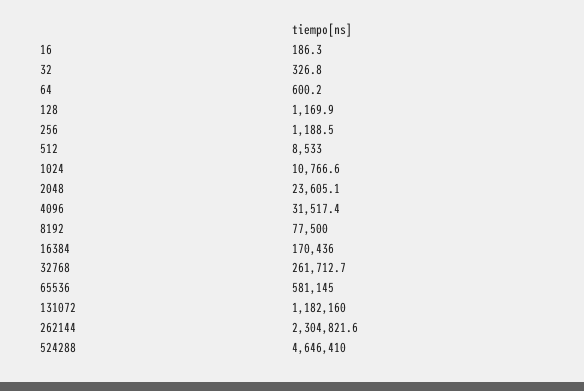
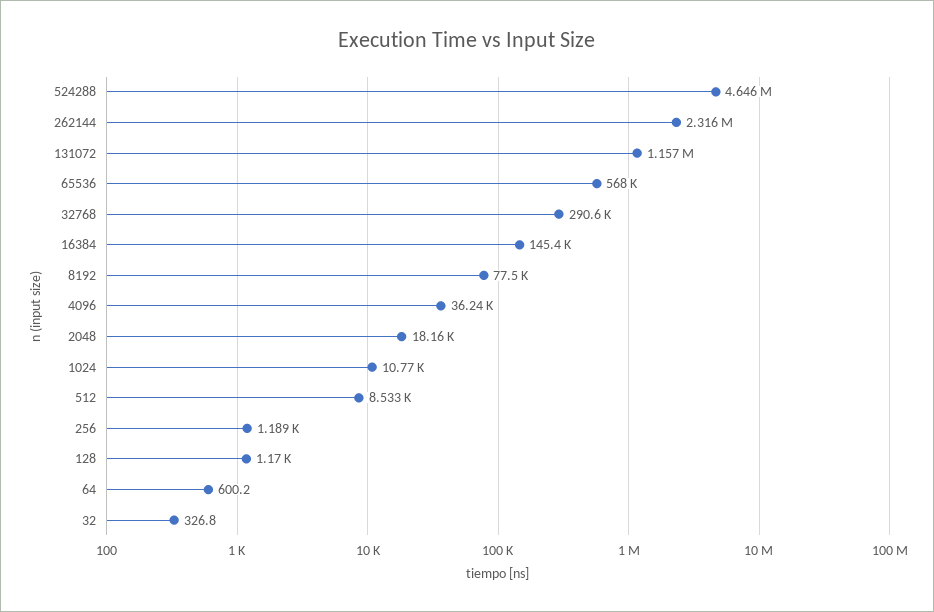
  {
-   "16": 186.3,
    "32": 326.8,
    "64": 600.2,
    "128": 1169.9,
    "256": 1188.5,
    "512": 8533,
    "1024": 10766.6,
-   "2048": 23605.1,
+   "2048": 18160,
-   "4096": 31517.4,
+   "4096": 36240,
    "8192": 77500,
-   "16384": 170436,
+   "16384": 145400,
-   "32768": 261712.7,
+   "32768": 290600,
-   "65536": 581145,
+   "65536": 568000,
-   "131072": 1182160,
+   "131072": 1157000,
-   "262144": 2304821.6,
+   "262144": 2316000,
    "524288": 4646410
  }

